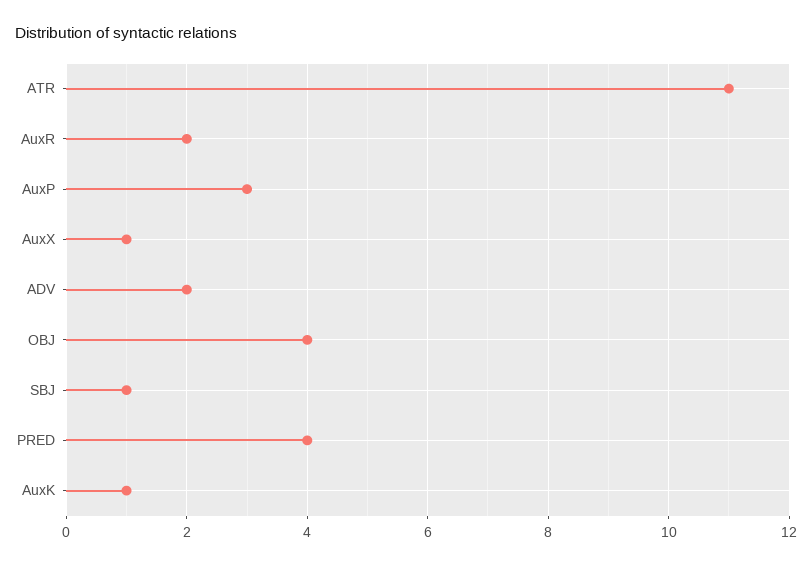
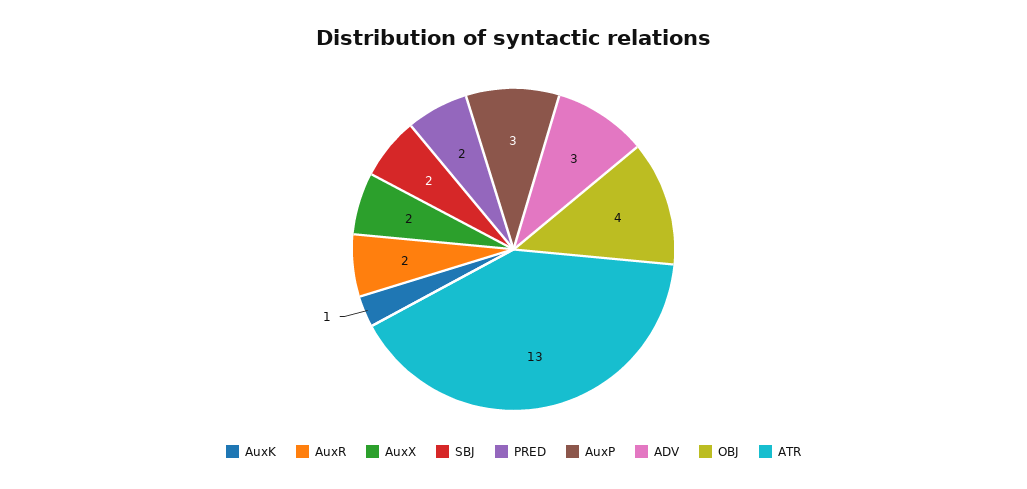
  {
-   "ATR": 11,
+   "ATR": 13,
    "AuxR": 2,
    "AuxP": 3,
-   "AuxX": 1,
+   "AuxX": 2,
-   "ADV": 2,
+   "ADV": 3,
    "OBJ": 4,
-   "SBJ": 1,
+   "SBJ": 2,
-   "PRED": 4,
+   "PRED": 2,
    "AuxK": 1
  }

